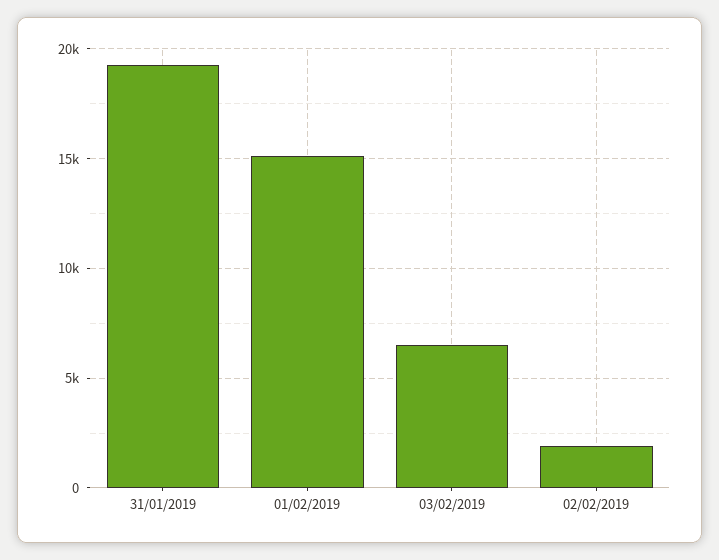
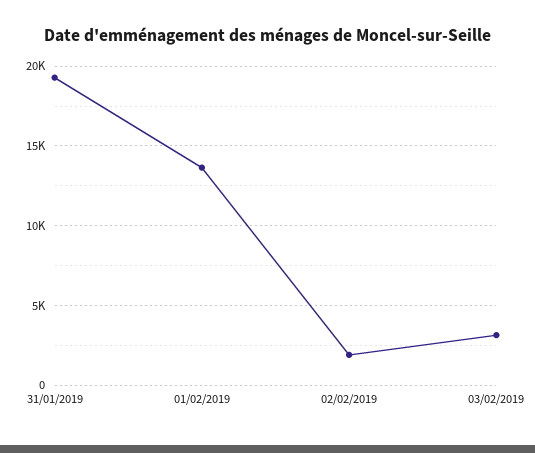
  {
    "31/01/2019": 19500,
-   "01/02/2019": 15000,
+   "01/02/2019": 13500,
-   "03/02/2019": 6500,
+   "03/02/2019": 3000,
    "02/02/2019": 2000
  }

